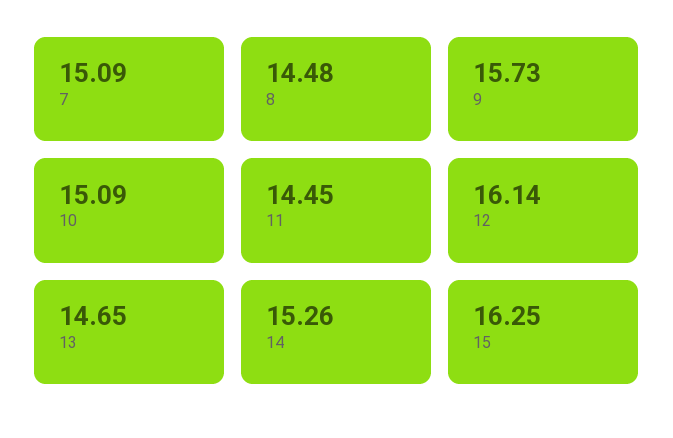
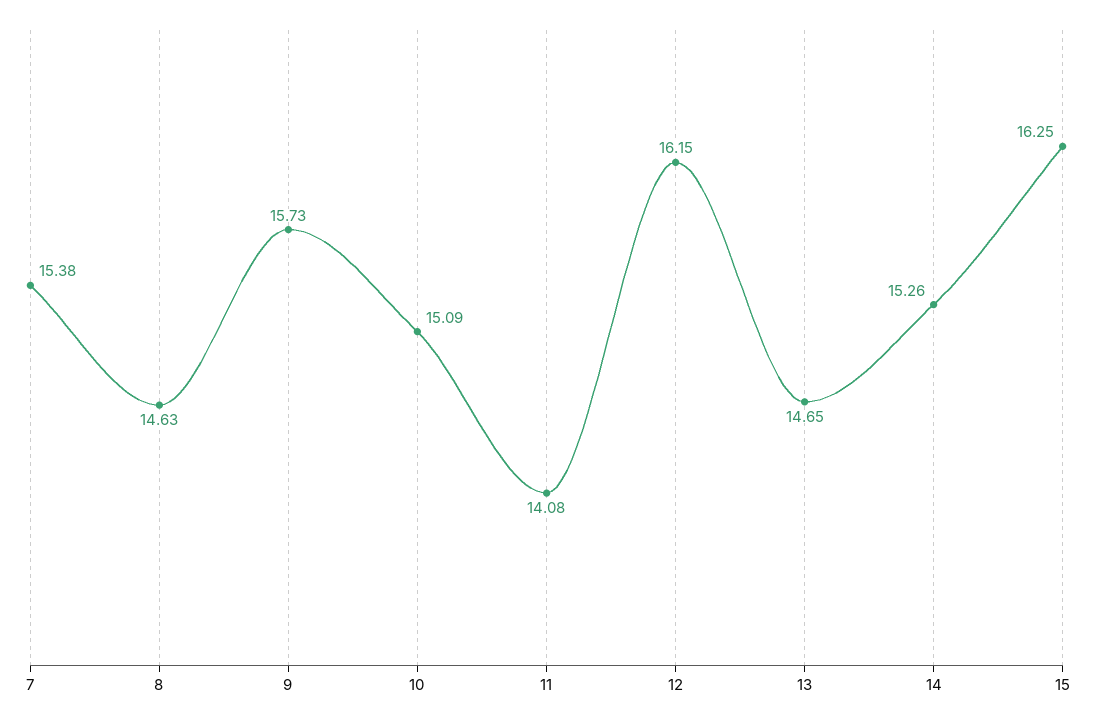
  {
-   "7": 15.09,
+   "7": 15.38,
-   "8": 14.48,
+   "8": 14.63,
    "9": 15.73,
    "10": 15.09,
-   "11": 14.45,
+   "11": 14.08,
-   "12": 16.14,
+   "12": 16.15,
    "13": 14.65,
    "14": 15.26,
    "15": 16.25
  }

